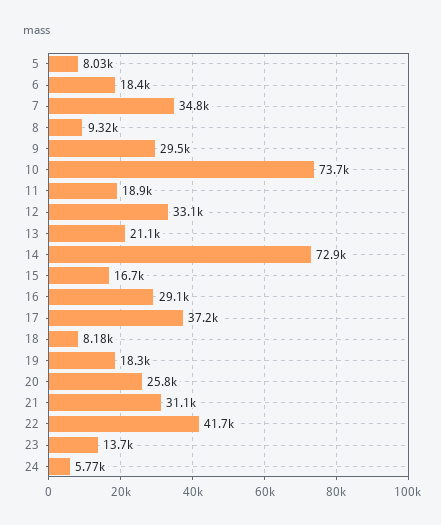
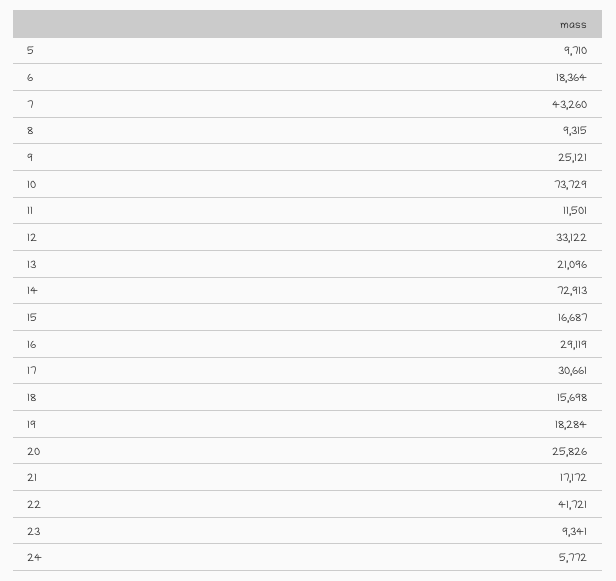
  {
-   "5": 8030,
+   "5": 9710,
    "6": 18364,
-   "7": 34800,
+   "7": 43260,
    "8": 9315,
-   "9": 29500,
+   "9": 25121,
    "10": 73729,
-   "11": 18900,
+   "11": 11501,
    "12": 33122,
    "13": 21096,
    "14": 72913,
    "15": 16687,
    "16": 29119,
-   "17": 37200,
+   "17": 30661,
-   "18": 8180,
+   "18": 15698,
    "19": 18284,
    "20": 25826,
-   "21": 31100,
+   "21": 17172,
    "22": 41721,
-   "23": 13700,
+   "23": 9341,
    "24": 5772
  }

